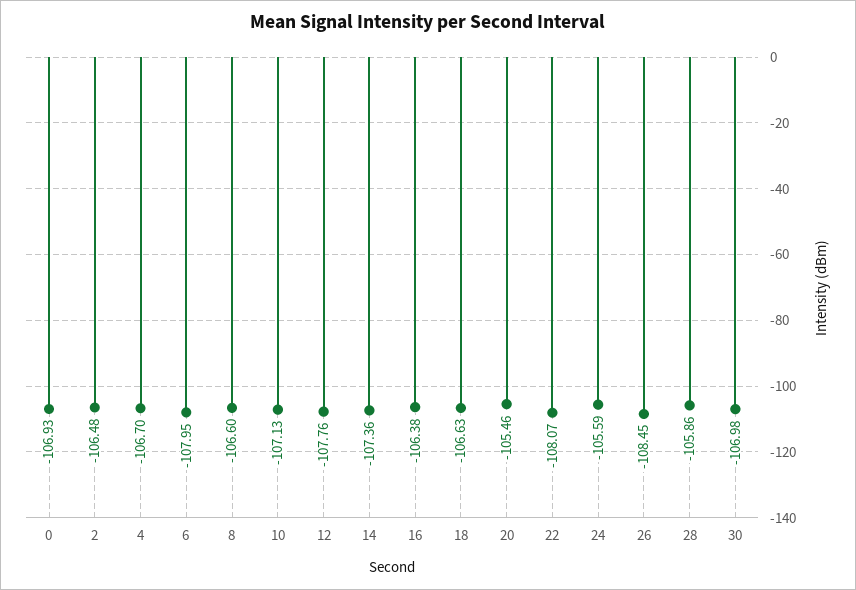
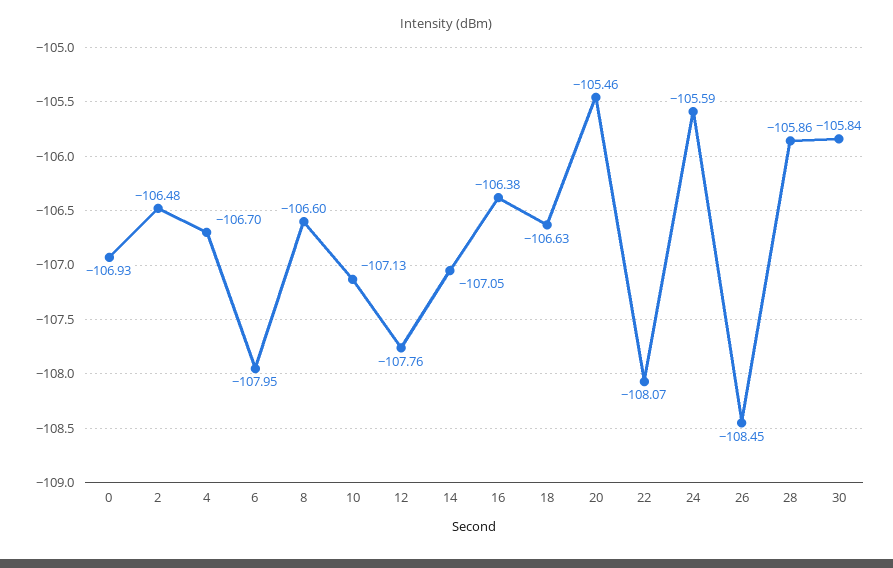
  {
    "0": -106.93,
    "2": -106.48,
    "4": -106.7,
    "6": -107.95,
    "8": -106.6,
    "10": -107.13,
    "12": -107.76,
-   "14": -107.36,
+   "14": -107.05,
    "16": -106.38,
    "18": -106.63,
    "20": -105.46,
    "22": -108.07,
    "24": -105.59,
    "26": -108.45,
    "28": -105.86,
-   "30": -106.98
+   "30": -105.84
  }

